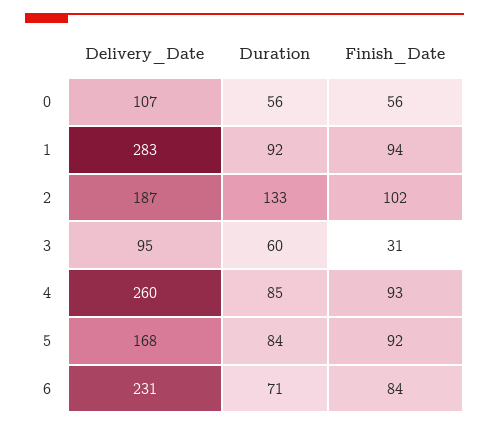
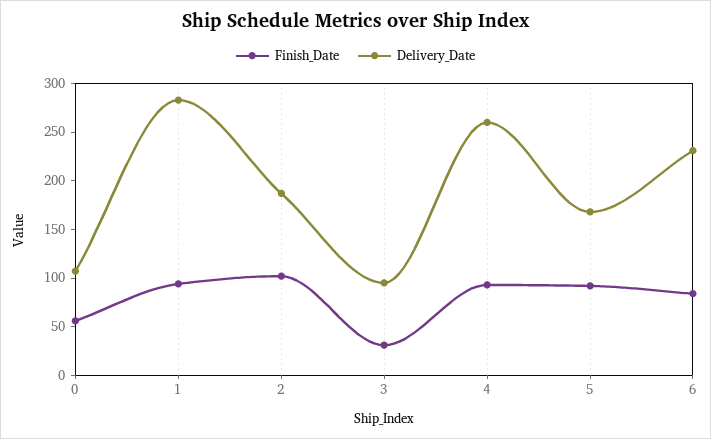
  {
    "Delivery_Date": {
      "0": 107,
      "1": 283,
      "2": 187,
      "3": 95,
      "4": 260,
      "5": 168,
      "6": 231
    },
-   "Duration": {
-     "0": 56,
-     "1": 92,
-     "2": 133,
-     "3": 60,
-     "4": 85,
-     "5": 84,
-     "6": 71
-   },
    "Finish_Date": {
      "0": 56,
      "1": 94,
      "2": 102,
      "3": 31,
      "4": 93,
      "5": 92,
      "6": 84
    }
  }

